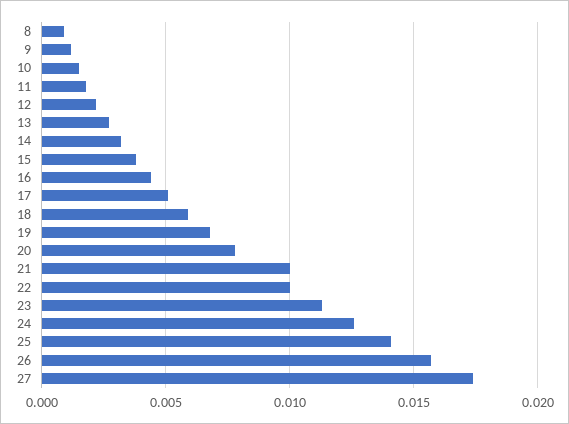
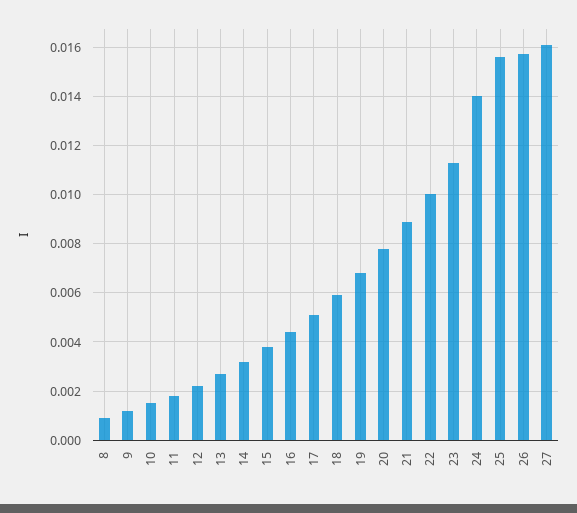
  {
    "8": 0.001,
    "9": 0.001,
    "10": 0.0015,
    "11": 0.002,
    "12": 0.002,
    "13": 0.0025,
    "14": 0.003,
    "15": 0.004,
    "16": 0.0045,
    "17": 0.005,
    "18": 0.006,
    "19": 0.007,
    "20": 0.008,
-   "21": 0.01,
+   "21": 0.009,
    "22": 0.01,
    "23": 0.0115,
-   "24": 0.0125,
+   "24": 0.014,
-   "25": 0.014,
+   "25": 0.0155,
    "26": 0.0155,
-   "27": 0.0175
+   "27": 0.016
  }

